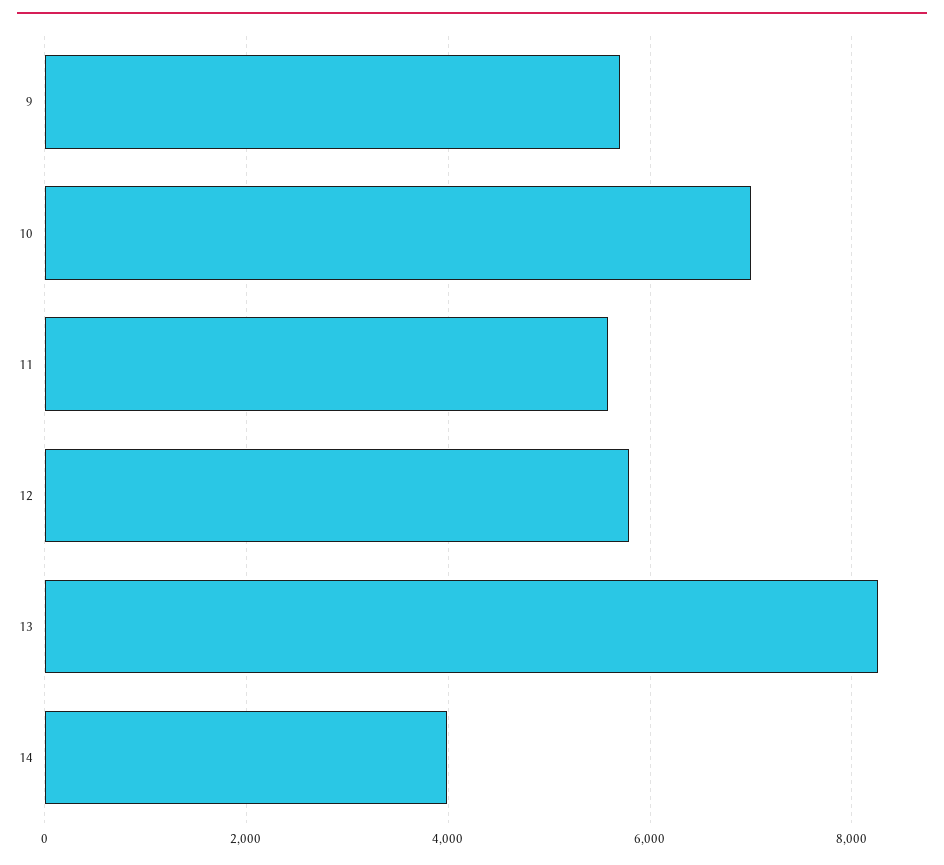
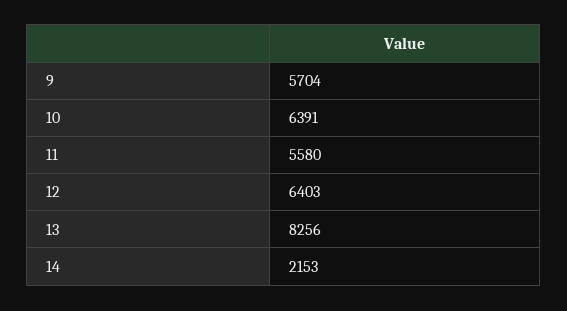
  {
    "9": 5704,
-   "10": 7000,
+   "10": 6391,
    "11": 5580,
-   "12": 5800,
+   "12": 6403,
    "13": 8256,
-   "14": 4000
+   "14": 2153
  }

